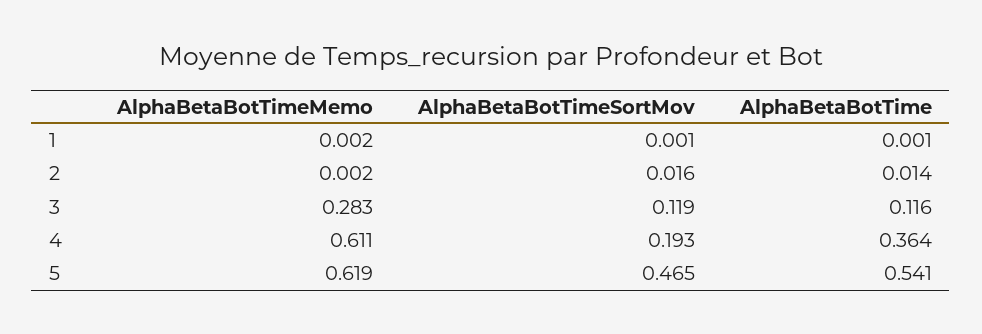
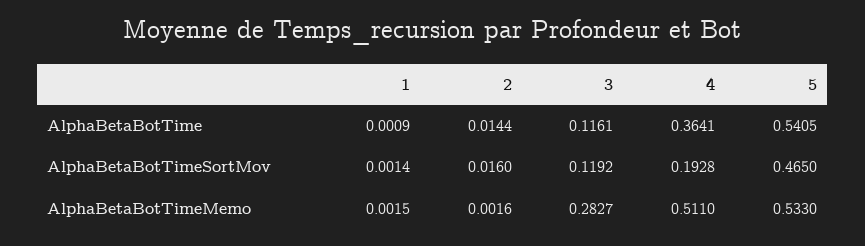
  {
    "AlphaBetaBotTimeMemo": {
      "1": 0.0015,
      "2": 0.0016,
      "3": 0.2827,
-     "4": 0.611,
+     "4": 0.511,
-     "5": 0.619
+     "5": 0.533
    },
    "AlphaBetaBotTimeSortMov": {
      "1": 0.0014,
      "2": 0.016,
      "3": 0.1192,
      "4": 0.1928,
      "5": 0.465
    },
    "AlphaBetaBotTime": {
      "1": 0.0009,
      "2": 0.0144,
      "3": 0.1161,
      "4": 0.3641,
      "5": 0.5405
    }
  }

